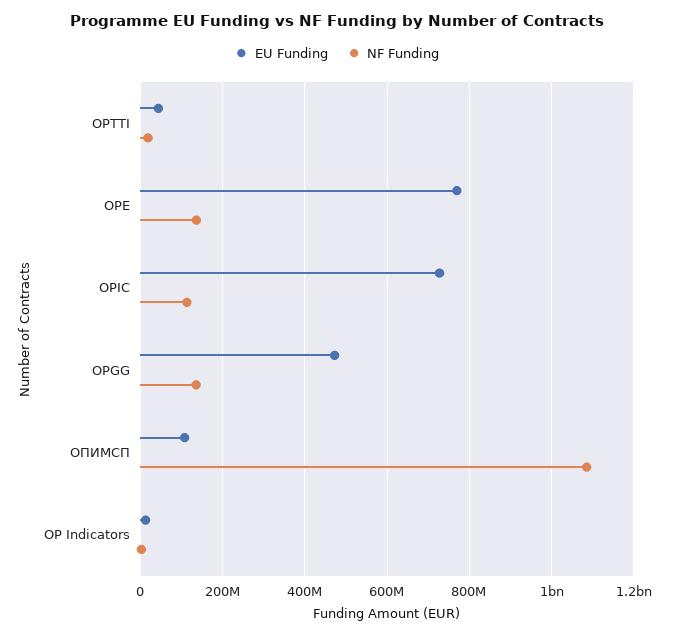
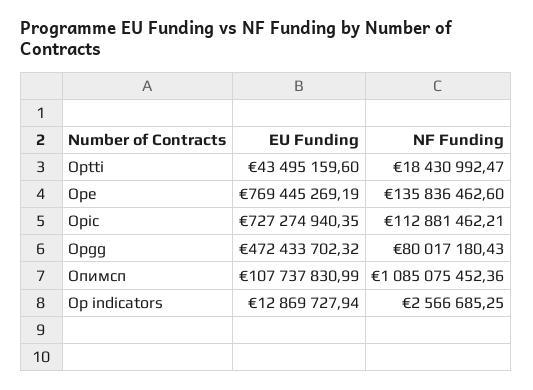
  {
    "EU Funding": {
      "OPTTI": 43495159.6,
      "OPE": 769445269.19,
      "OPIC": 727274940.35,
      "OPGG": 472433702.32,
      "ОПИМСП": 107737830.99,
      "OP Indicators": 12869727.94
    },
    "NF Funding": {
      "OPTTI": 18430992.47,
      "OPE": 135836462.6,
      "OPIC": 112881462.21,
-     "OPGG": 140000000,
+     "OPGG": 80017180.43,
      "ОПИМСП": 1085075452.36,
      "OP Indicators": 2566685.25
    }
  }

